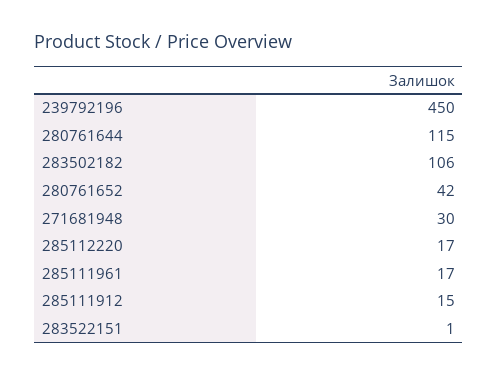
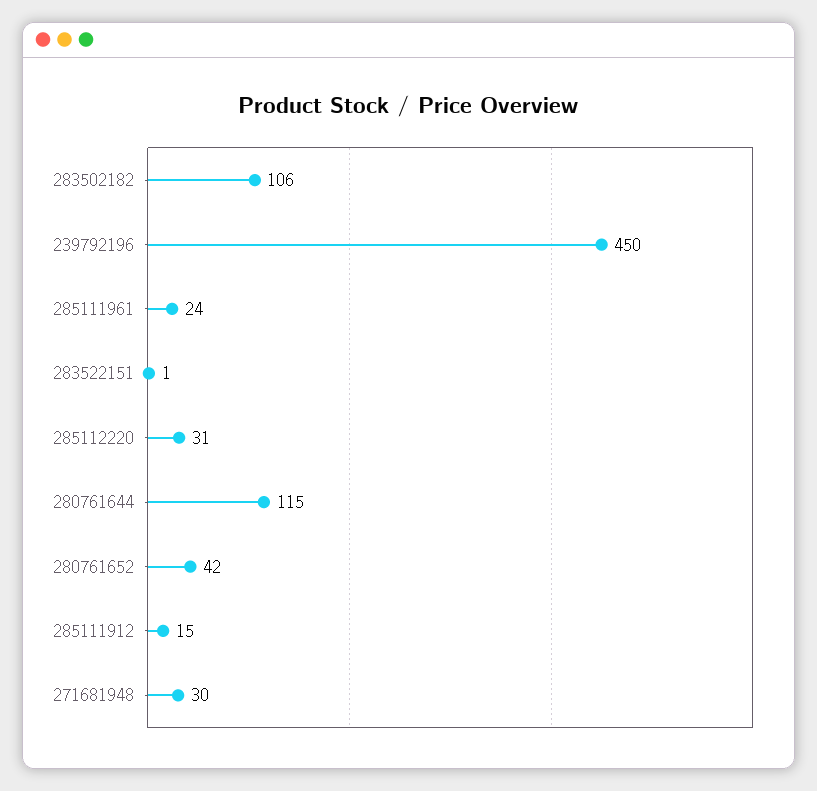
  {
    "239792196": 450,
    "280761644": 115,
    "283502182": 106,
    "280761652": 42,
    "271681948": 30,
-   "285112220": 17,
+   "285112220": 31,
-   "285111961": 17,
+   "285111961": 24,
    "285111912": 15,
    "283522151": 1
  }

